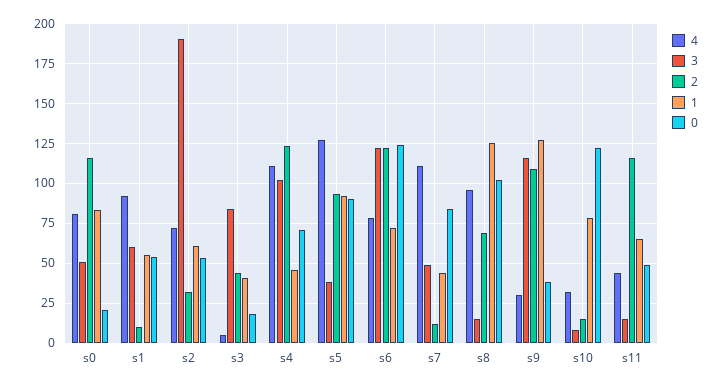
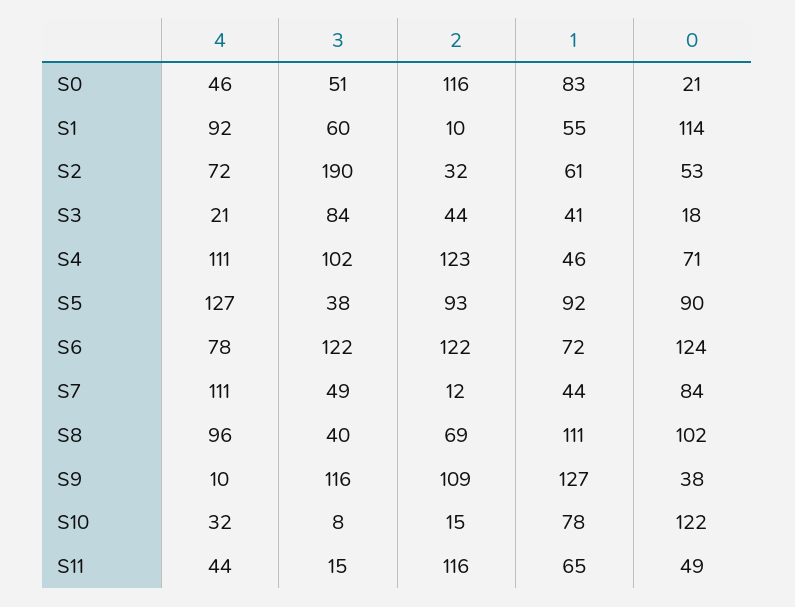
  {
    "4": {
-     "s0": 80,
+     "s0": 46,
      "s1": 92,
      "s2": 72,
-     "s3": 5,
+     "s3": 21,
      "s4": 111,
      "s5": 127,
      "s6": 78,
      "s7": 111,
      "s8": 96,
-     "s9": 30,
+     "s9": 10,
      "s10": 32,
      "s11": 44
    },
    "3": {
      "s0": 51,
      "s1": 60,
      "s2": 190,
      "s3": 84,
      "s4": 102,
      "s5": 38,
      "s6": 122,
      "s7": 49,
-     "s8": 15,
+     "s8": 40,
      "s9": 116,
      "s10": 8,
      "s11": 15
    },
    "2": {
      "s0": 116,
      "s1": 10,
      "s2": 32,
      "s3": 44,
      "s4": 123,
      "s5": 93,
      "s6": 122,
      "s7": 12,
      "s8": 69,
      "s9": 109,
      "s10": 15,
      "s11": 116
    },
    "1": {
      "s0": 83,
      "s1": 55,
      "s2": 61,
      "s3": 41,
      "s4": 46,
      "s5": 92,
      "s6": 72,
      "s7": 44,
-     "s8": 125,
+     "s8": 111,
      "s9": 127,
      "s10": 78,
      "s11": 65
    },
    "0": {
      "s0": 21,
-     "s1": 55,
+     "s1": 114,
      "s2": 53,
      "s3": 18,
      "s4": 71,
      "s5": 90,
      "s6": 124,
      "s7": 84,
      "s8": 102,
      "s9": 38,
      "s10": 122,
      "s11": 49
    }
  }

